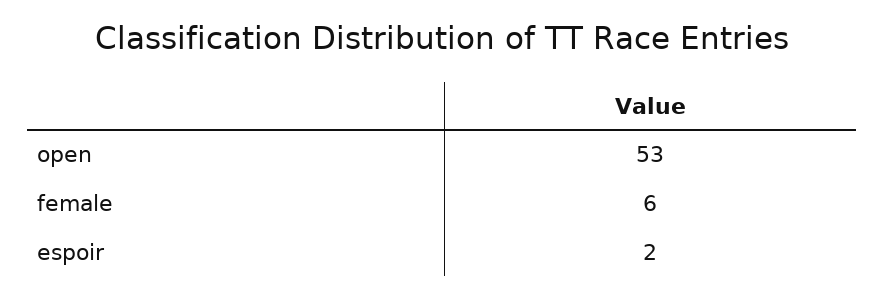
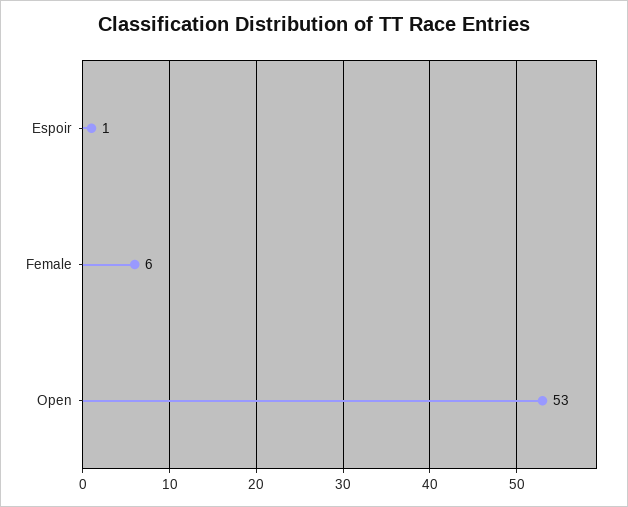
  {
    "open": 53,
    "female": 6,
-   "espoir": 2
+   "espoir": 1
  }

